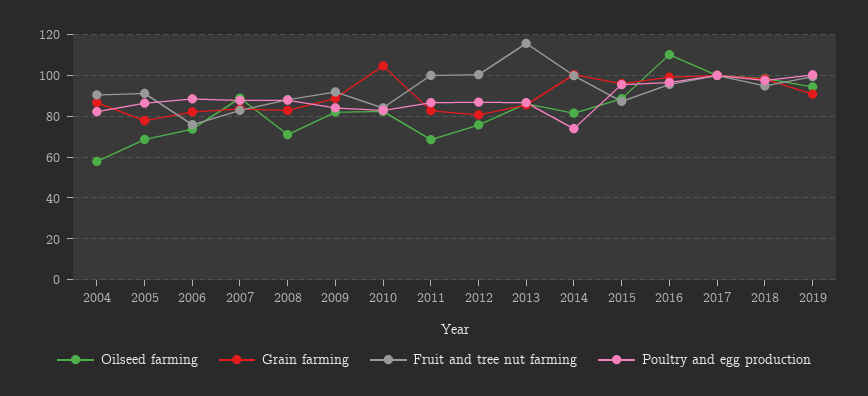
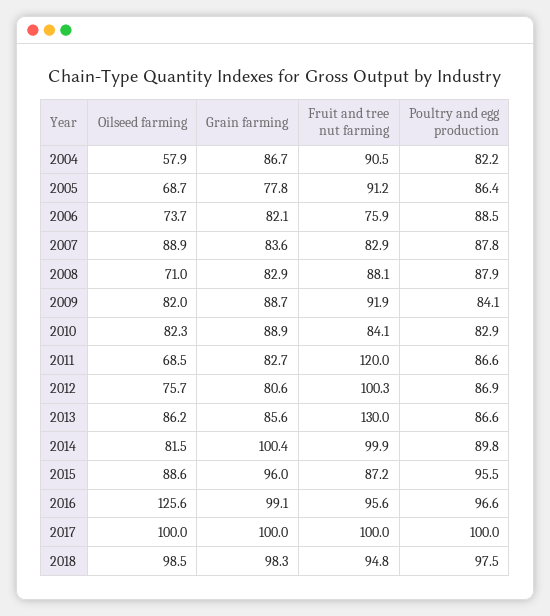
  {
    "Oilseed farming": {
      "2004": 57.9,
      "2005": 68.7,
      "2006": 73.7,
      "2007": 88.9,
      "2008": 71,
      "2009": 82,
      "2010": 82.3,
      "2011": 68.5,
      "2012": 75.7,
      "2013": 86.2,
      "2014": 81.5,
      "2015": 88.6,
-     "2016": 110,
+     "2016": 125.6,
      "2017": 100,
-     "2018": 98.5,
+     "2018": 98.5
-     "2019": 95
    },
    "Grain farming": {
      "2004": 86.7,
      "2005": 77.8,
      "2006": 82.1,
      "2007": 83.6,
      "2008": 82.9,
      "2009": 88.7,
-     "2010": 105,
+     "2010": 88.9,
      "2011": 82.7,
      "2012": 80.6,
      "2013": 85.6,
      "2014": 100.4,
      "2015": 96,
      "2016": 99.1,
      "2017": 100,
-     "2018": 98.3,
+     "2018": 98.3
-     "2019": 90
    },
    "Fruit and tree nut farming": {
      "2004": 90.5,
      "2005": 91.2,
      "2006": 75.9,
      "2007": 82.9,
      "2008": 88.1,
      "2009": 91.9,
      "2010": 84.1,
-     "2011": 100,
+     "2011": 120,
      "2012": 100.3,
-     "2013": 115,
+     "2013": 130,
      "2014": 99.9,
      "2015": 87.2,
      "2016": 95.6,
      "2017": 100,
-     "2018": 94.8,
+     "2018": 94.8
-     "2019": 100
    },
    "Poultry and egg production": {
      "2004": 82.2,
      "2005": 86.4,
      "2006": 88.5,
      "2007": 87.8,
      "2008": 87.9,
      "2009": 84.1,
      "2010": 82.9,
      "2011": 86.6,
      "2012": 86.9,
      "2013": 86.6,
-     "2014": 75,
+     "2014": 89.8,
      "2015": 95.5,
      "2016": 96.6,
      "2017": 100,
-     "2018": 97.5,
+     "2018": 97.5
-     "2019": 100
    }
  }

